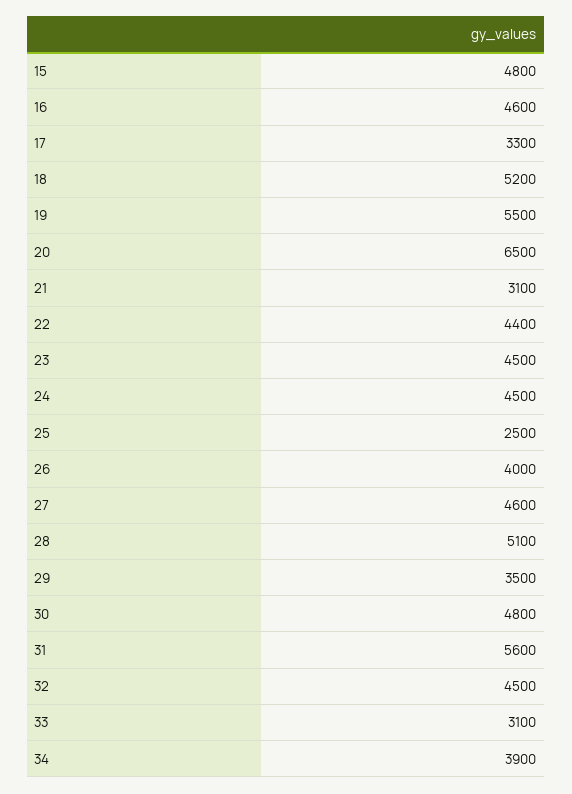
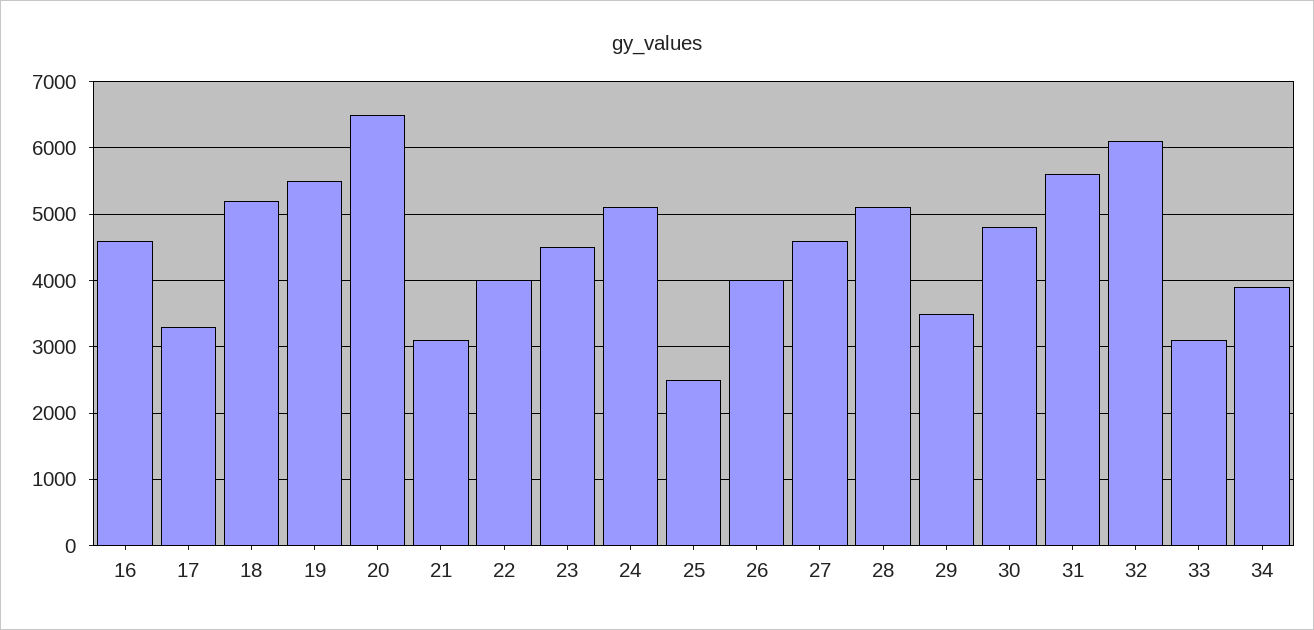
  {
-   "15": 4800,
    "16": 4600,
    "17": 3300,
    "18": 5200,
    "19": 5500,
    "20": 6500,
    "21": 3100,
-   "22": 4400,
+   "22": 4000,
    "23": 4500,
-   "24": 4500,
+   "24": 5100,
    "25": 2500,
    "26": 4000,
    "27": 4600,
    "28": 5100,
    "29": 3500,
    "30": 4800,
    "31": 5600,
-   "32": 4500,
+   "32": 6100,
    "33": 3100,
    "34": 3900
  }

